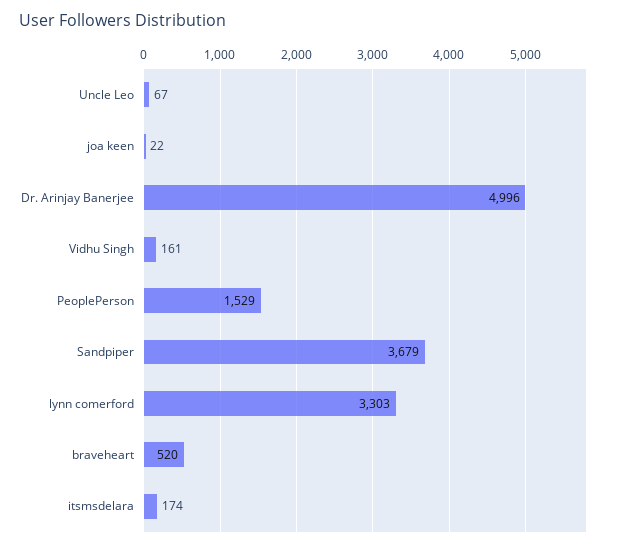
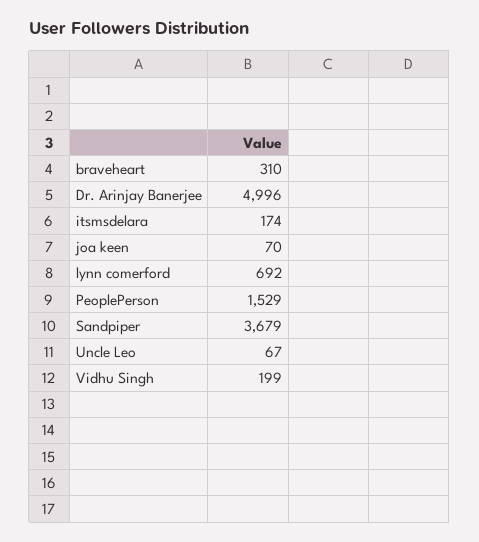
  {
    "Uncle Leo": 67,
-   "joa keen": 22,
+   "joa keen": 70,
    "Dr. Arinjay Banerjee": 4996,
-   "Vidhu Singh": 161,
+   "Vidhu Singh": 199,
    "PeoplePerson": 1529,
    "Sandpiper": 3679,
-   "lynn comerford": 3303,
+   "lynn comerford": 692,
-   "braveheart": 520,
+   "braveheart": 310,
    "itsmsdelara": 174
  }

